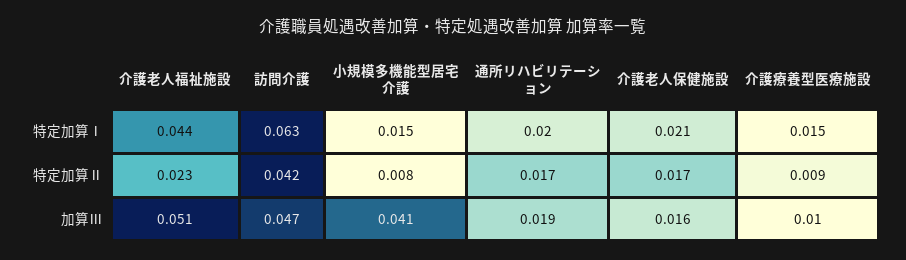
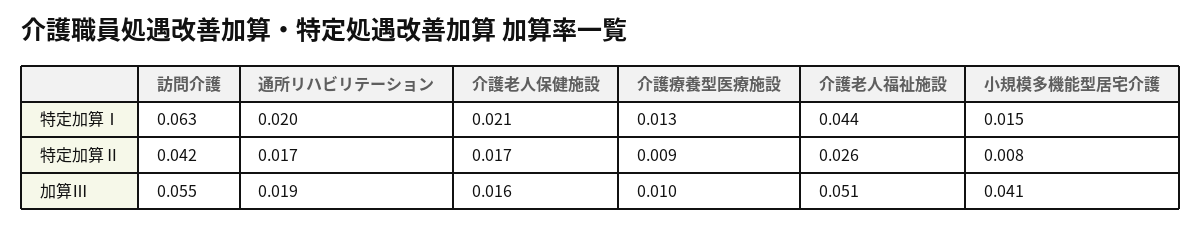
  {
    "介護老人福祉施設": {
      "特定加算Ⅰ": 0.044,
-     "特定加算Ⅱ": 0.023,
+     "特定加算Ⅱ": 0.026,
      "加算Ⅲ": 0.051
    },
    "訪問介護": {
      "特定加算Ⅰ": 0.063,
      "特定加算Ⅱ": 0.042,
-     "加算Ⅲ": 0.047
+     "加算Ⅲ": 0.055
    },
    "小規模多機能型居宅介護": {
      "特定加算Ⅰ": 0.015,
      "特定加算Ⅱ": 0.008,
      "加算Ⅲ": 0.041
    },
    "通所リハビリテーション": {
      "特定加算Ⅰ": 0.02,
      "特定加算Ⅱ": 0.017,
      "加算Ⅲ": 0.019
    },
    "介護老人保健施設": {
      "特定加算Ⅰ": 0.021,
      "特定加算Ⅱ": 0.017,
      "加算Ⅲ": 0.016
    },
    "介護療養型医療施設": {
-     "特定加算Ⅰ": 0.015,
+     "特定加算Ⅰ": 0.013,
      "特定加算Ⅱ": 0.009,
      "加算Ⅲ": 0.01
    }
  }

